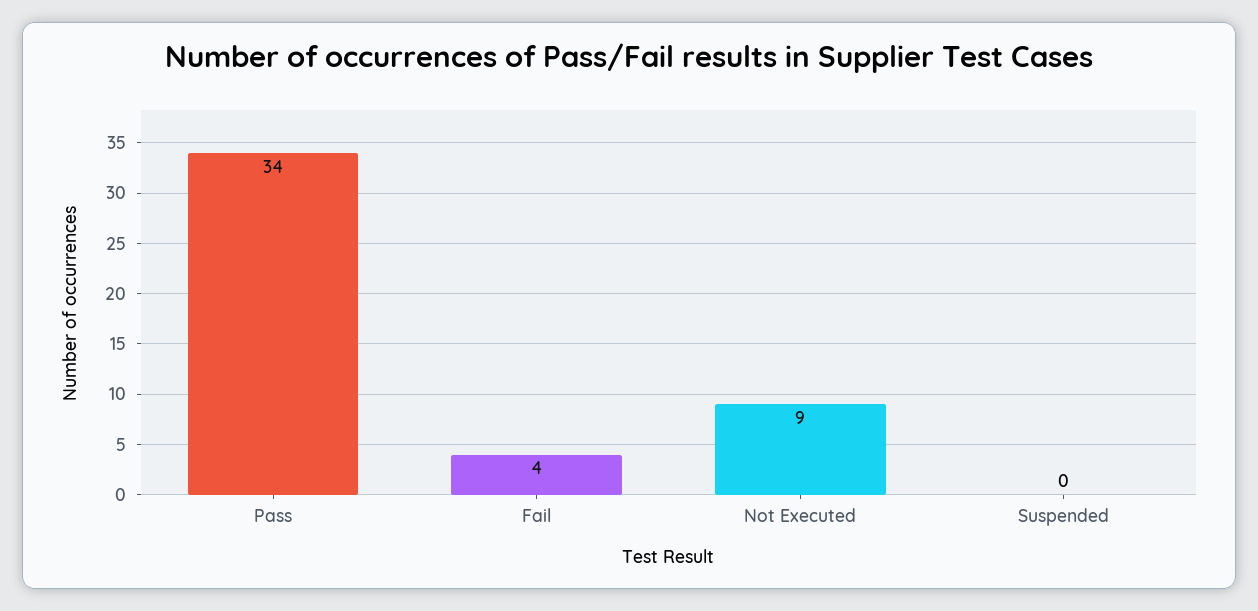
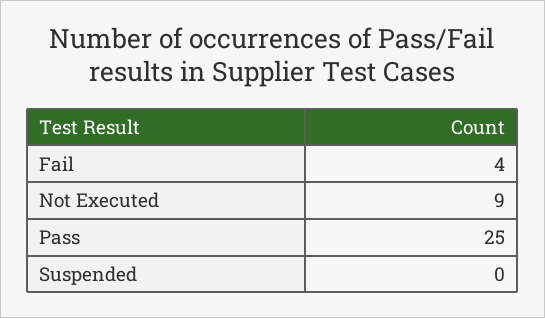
  {
-   "Pass": 34,
+   "Pass": 25,
    "Fail": 4,
    "Not Executed": 9,
    "Suspended": 0
  }

